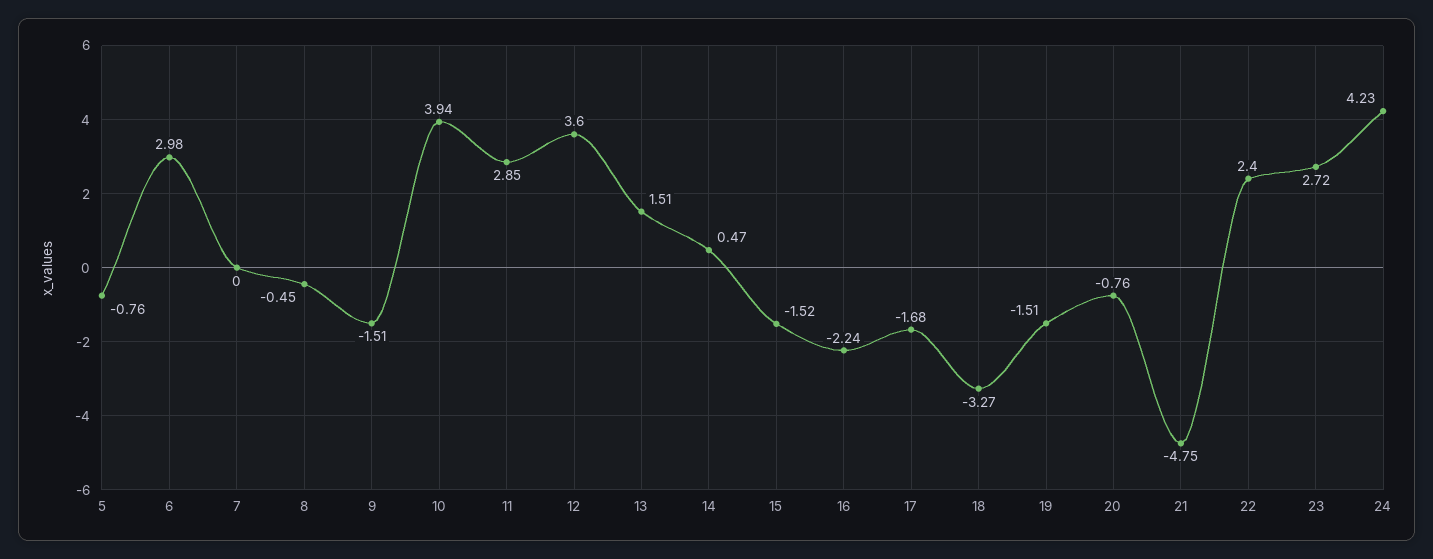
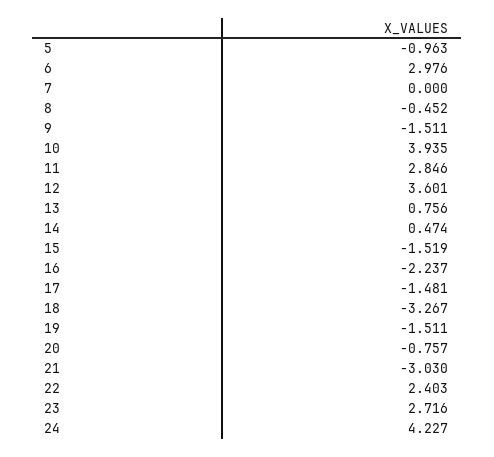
  {
-   "5": -0.76,
+   "5": -0.963,
    "6": 2.976,
    "7": 0,
    "8": -0.452,
    "9": -1.511,
    "10": 3.935,
    "11": 2.846,
    "12": 3.601,
-   "13": 1.51,
+   "13": 0.756,
    "14": 0.474,
    "15": -1.519,
    "16": -2.237,
-   "17": -1.68,
+   "17": -1.481,
    "18": -3.267,
    "19": -1.511,
    "20": -0.757,
-   "21": -4.75,
+   "21": -3.03,
    "22": 2.403,
    "23": 2.716,
    "24": 4.227
  }

